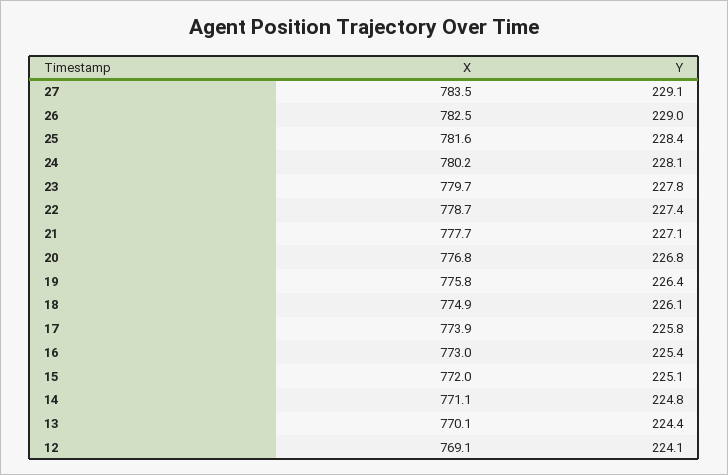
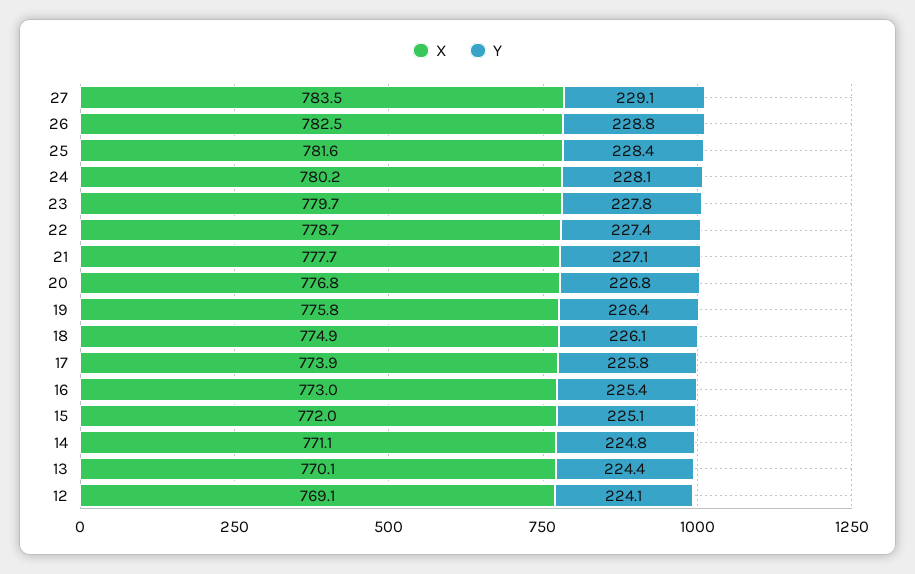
  {
    "X": {
      "27": 783.5,
      "26": 782.5,
      "25": 781.6,
      "24": 780.2,
      "23": 779.7,
      "22": 778.7,
      "21": 777.7,
      "20": 776.8,
      "19": 775.8,
      "18": 774.9,
      "17": 773.9,
      "16": 773,
      "15": 772,
      "14": 771.1,
      "13": 770.1,
      "12": 769.1
    },
    "Y": {
      "27": 229.1,
-     "26": 229,
+     "26": 228.8,
      "25": 228.4,
      "24": 228.1,
      "23": 227.8,
      "22": 227.4,
      "21": 227.1,
      "20": 226.8,
      "19": 226.4,
      "18": 226.1,
      "17": 225.8,
      "16": 225.4,
      "15": 225.1,
      "14": 224.8,
      "13": 224.4,
      "12": 224.1
    }
  }

